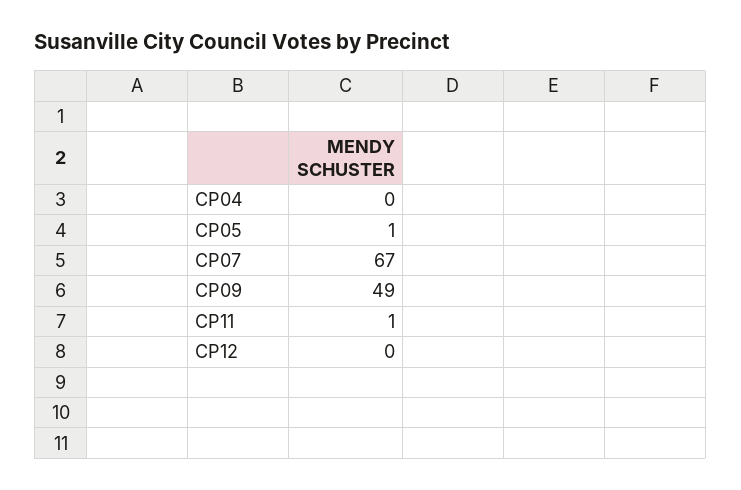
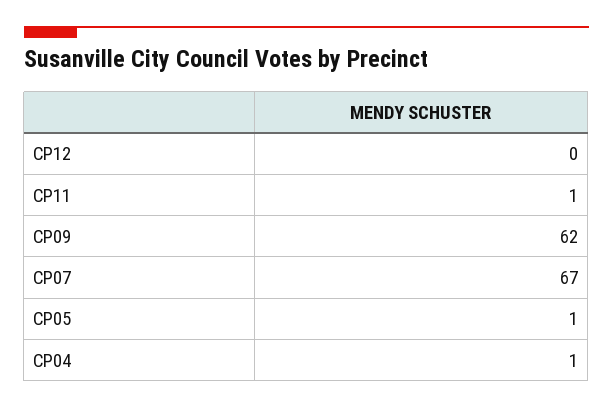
  {
-   "CP04": 0,
+   "CP04": 1,
    "CP05": 1,
    "CP07": 67,
-   "CP09": 49,
+   "CP09": 62,
    "CP11": 1,
    "CP12": 0
  }

